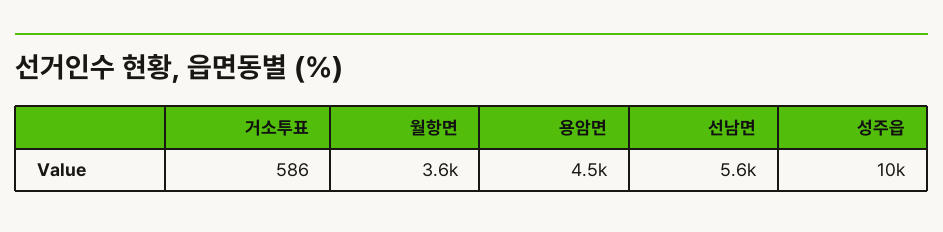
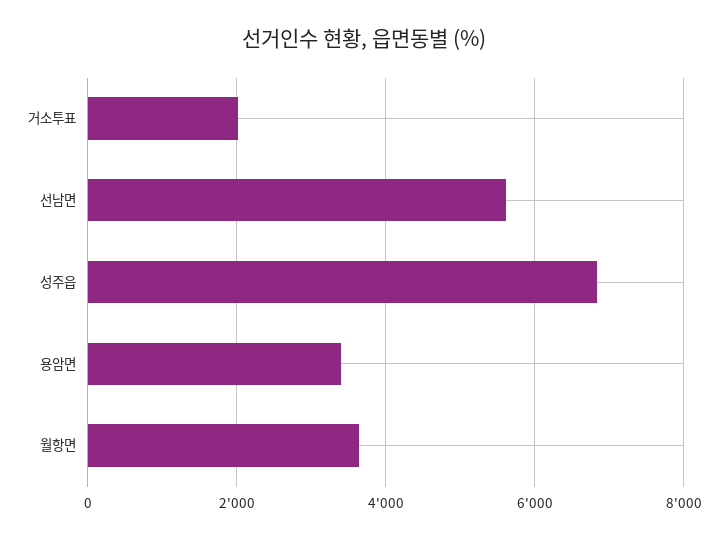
  {
-   "거소투표": 586,
+   "거소투표": 2000,
    "월항면": 3600,
-   "용암면": 4500,
+   "용암면": 3400,
    "선남면": 5600,
-   "성주읍": 10000
+   "성주읍": 6800
  }

